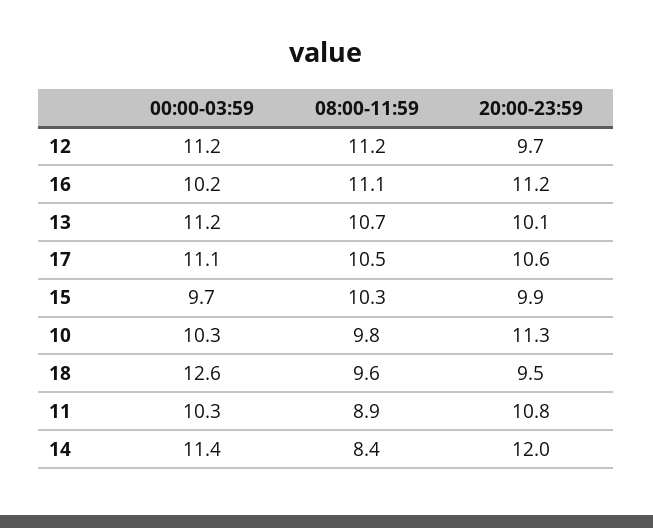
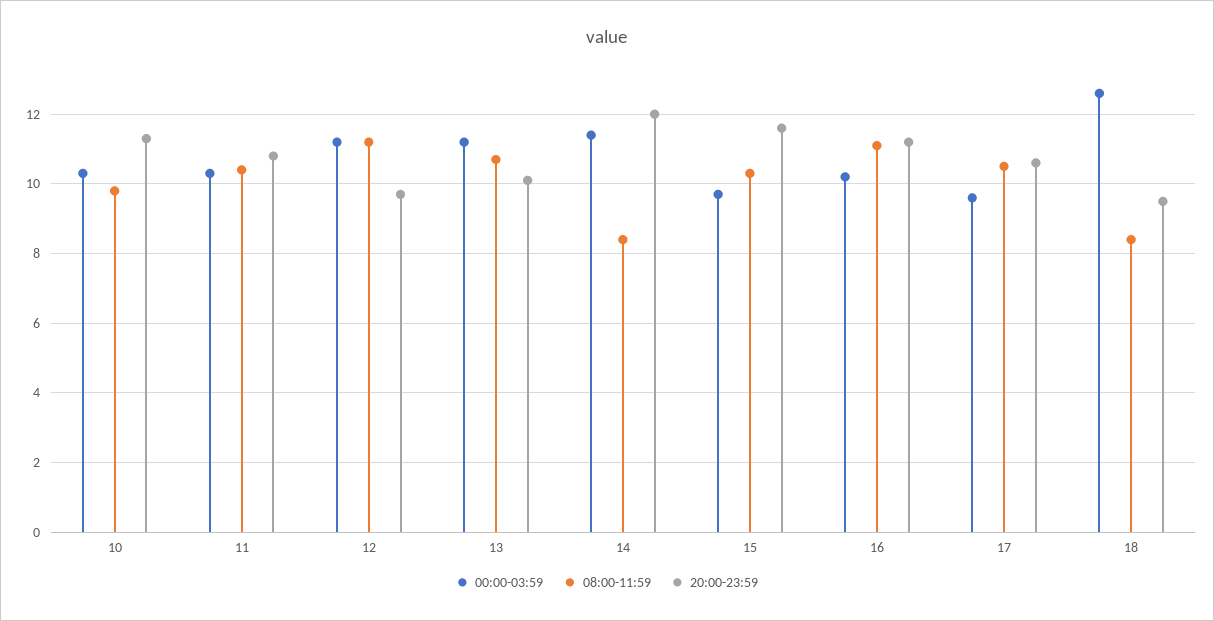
  {
    "00:00-03:59": {
      "12": 11.2,
      "16": 10.2,
      "13": 11.2,
-     "17": 11.1,
+     "17": 9.5,
      "15": 9.7,
      "10": 10.3,
      "18": 12.6,
      "11": 10.3,
      "14": 11.4
    },
    "08:00-11:59": {
      "12": 11.2,
      "16": 11.1,
      "13": 10.7,
      "17": 10.5,
      "15": 10.3,
      "10": 9.8,
-     "18": 9.6,
+     "18": 8.5,
-     "11": 8.9,
+     "11": 10.5,
      "14": 8.4
    },
    "20:00-23:59": {
      "12": 9.7,
      "16": 11.2,
      "13": 10.1,
      "17": 10.6,
-     "15": 9.9,
+     "15": 11.5,
      "10": 11.3,
      "18": 9.5,
      "11": 10.8,
      "14": 12
    }
  }

